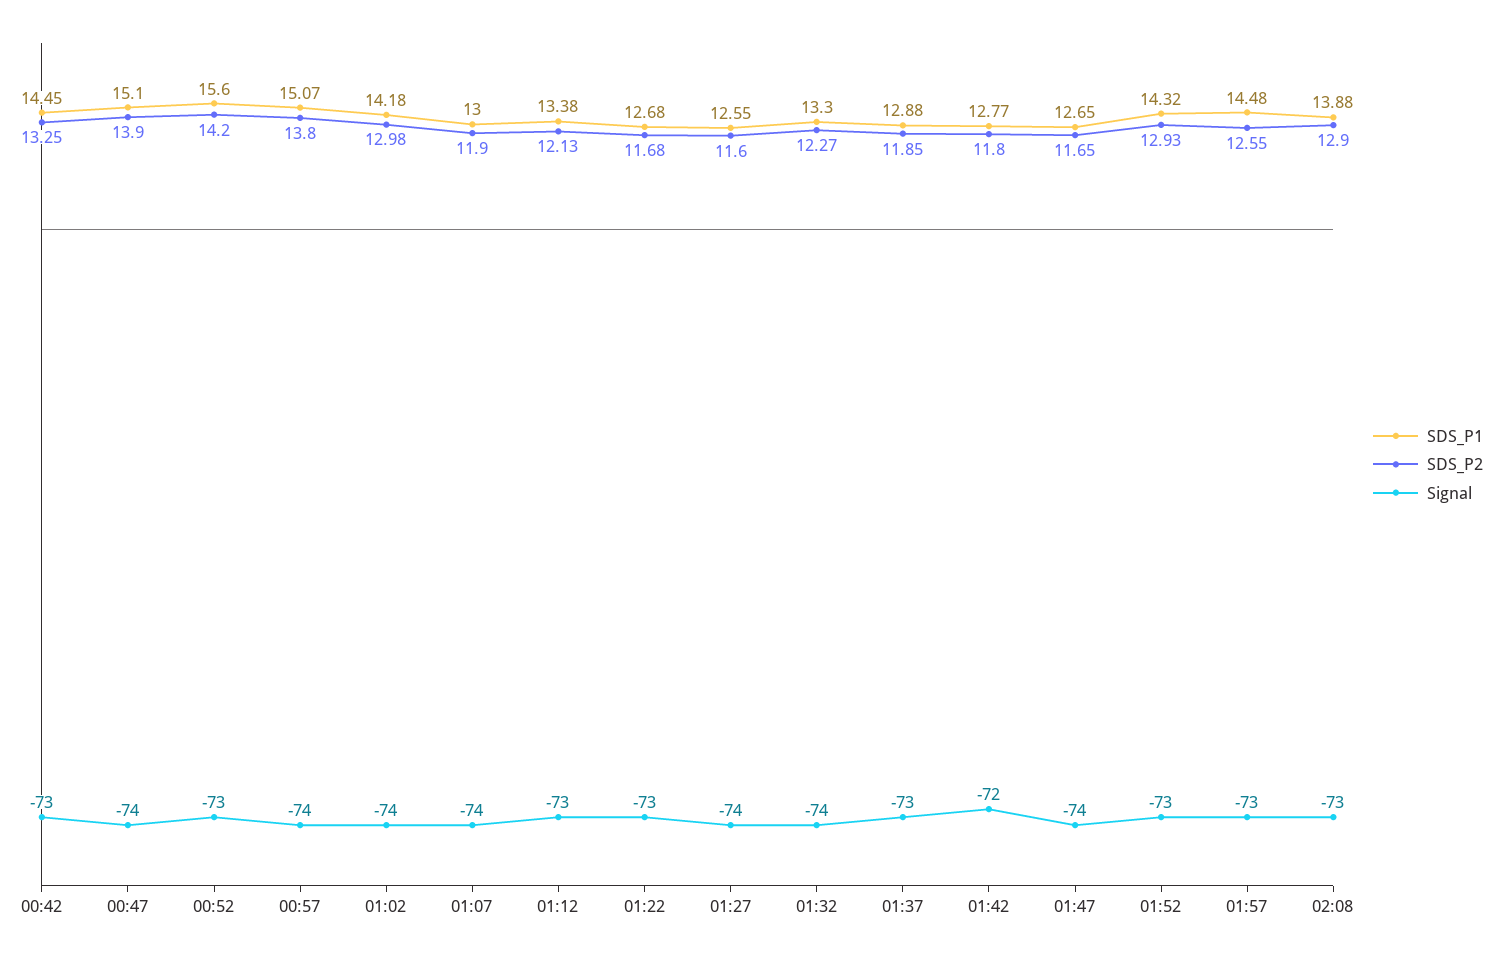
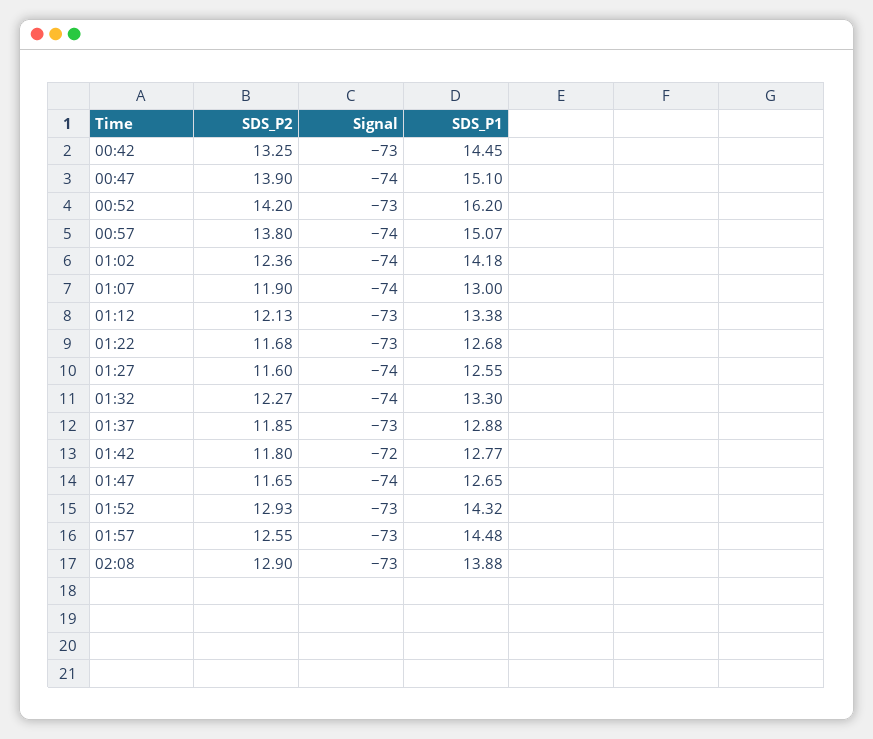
  {
    "SDS_P1": {
      "00:42": 14.45,
      "00:47": 15.1,
-     "00:52": 15.6,
+     "00:52": 16.2,
      "00:57": 15.07,
      "01:02": 14.18,
      "01:07": 13,
      "01:12": 13.38,
      "01:22": 12.68,
      "01:27": 12.55,
      "01:32": 13.3,
      "01:37": 12.88,
      "01:42": 12.77,
      "01:47": 12.65,
      "01:52": 14.32,
      "01:57": 14.48,
      "02:08": 13.88
    },
    "SDS_P2": {
      "00:42": 13.25,
      "00:47": 13.9,
      "00:52": 14.2,
      "00:57": 13.8,
-     "01:02": 12.98,
+     "01:02": 12.36,
      "01:07": 11.9,
      "01:12": 12.13,
      "01:22": 11.68,
      "01:27": 11.6,
      "01:32": 12.27,
      "01:37": 11.85,
      "01:42": 11.8,
      "01:47": 11.65,
      "01:52": 12.93,
      "01:57": 12.55,
      "02:08": 12.9
    },
    "Signal": {
      "00:42": -73,
      "00:47": -74,
      "00:52": -73,
      "00:57": -74,
      "01:02": -74,
      "01:07": -74,
      "01:12": -73,
      "01:22": -73,
      "01:27": -74,
      "01:32": -74,
      "01:37": -73,
      "01:42": -72,
      "01:47": -74,
      "01:52": -73,
      "01:57": -73,
      "02:08": -73
    }
  }

